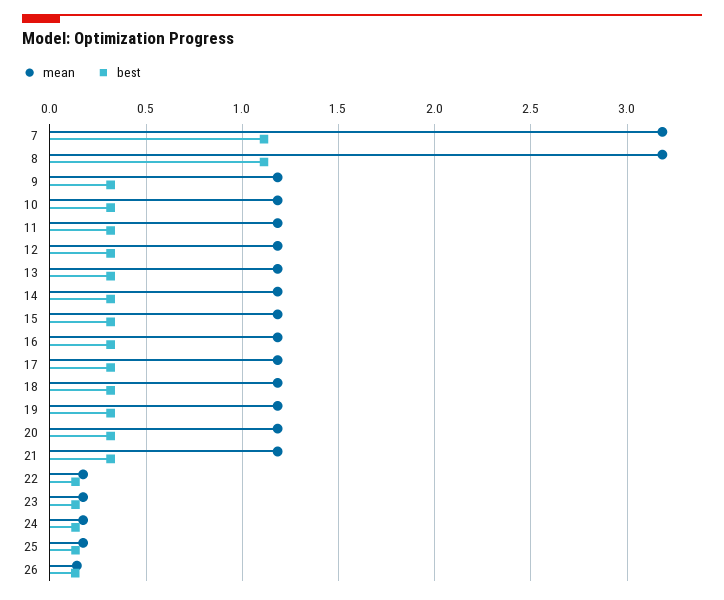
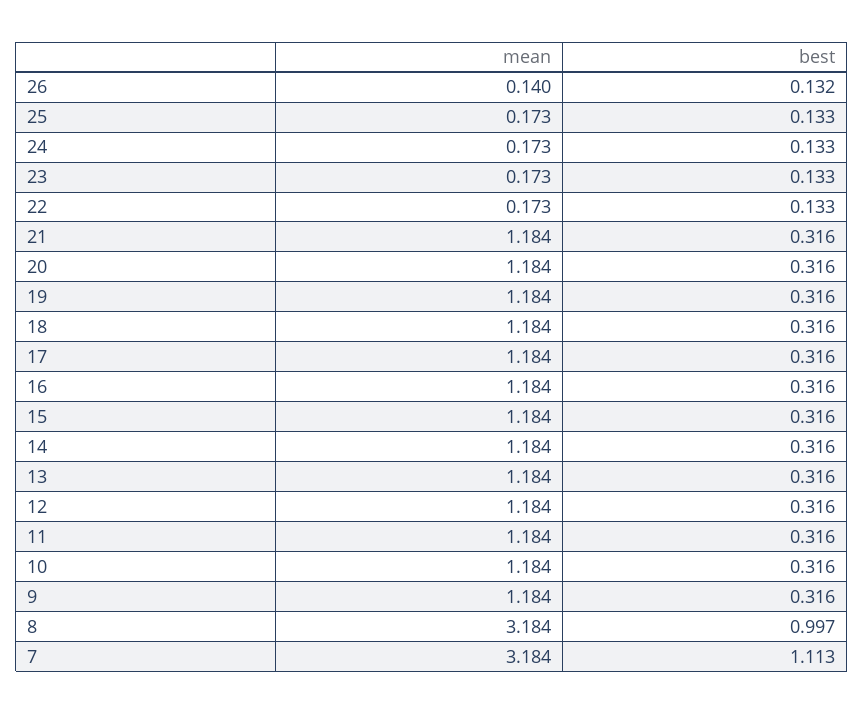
  {
    "mean": {
      "7": 3.184,
      "8": 3.184,
      "9": 1.184,
      "10": 1.184,
      "11": 1.184,
      "12": 1.184,
      "13": 1.184,
      "14": 1.184,
      "15": 1.184,
      "16": 1.184,
      "17": 1.184,
      "18": 1.184,
      "19": 1.184,
      "20": 1.184,
      "21": 1.184,
      "22": 0.173,
      "23": 0.173,
      "24": 0.173,
      "25": 0.173,
      "26": 0.14
    },
    "best": {
      "7": 1.113,
-     "8": 1.1,
+     "8": 0.997,
      "9": 0.316,
      "10": 0.316,
      "11": 0.316,
      "12": 0.316,
      "13": 0.316,
      "14": 0.316,
      "15": 0.316,
      "16": 0.316,
      "17": 0.316,
      "18": 0.316,
      "19": 0.316,
      "20": 0.316,
      "21": 0.316,
      "22": 0.133,
      "23": 0.133,
      "24": 0.133,
      "25": 0.133,
      "26": 0.132
    }
  }

